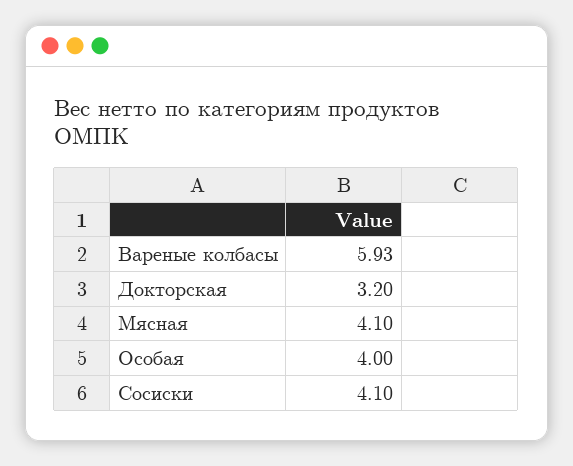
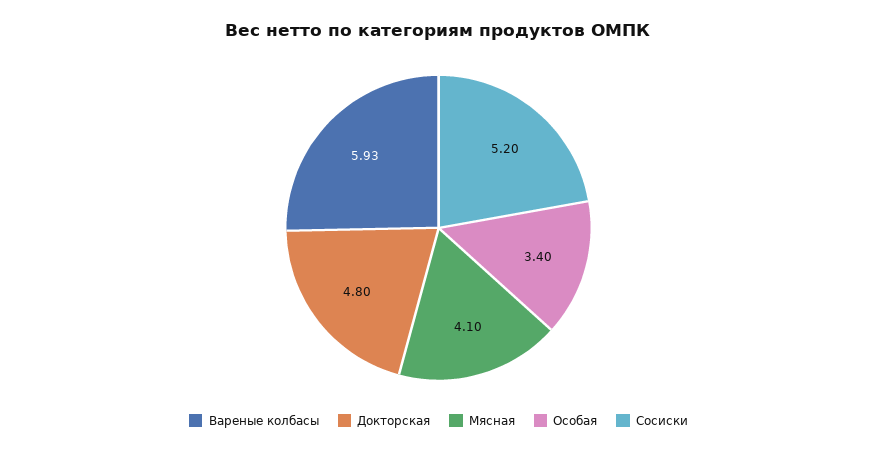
  {
    "Вареные колбасы": 5.93,
-   "Докторская": 3.2,
+   "Докторская": 4.8,
    "Мясная": 4.1,
-   "Особая": 4,
+   "Особая": 3.4,
-   "Сосиски": 4.1
+   "Сосиски": 5.2
  }

